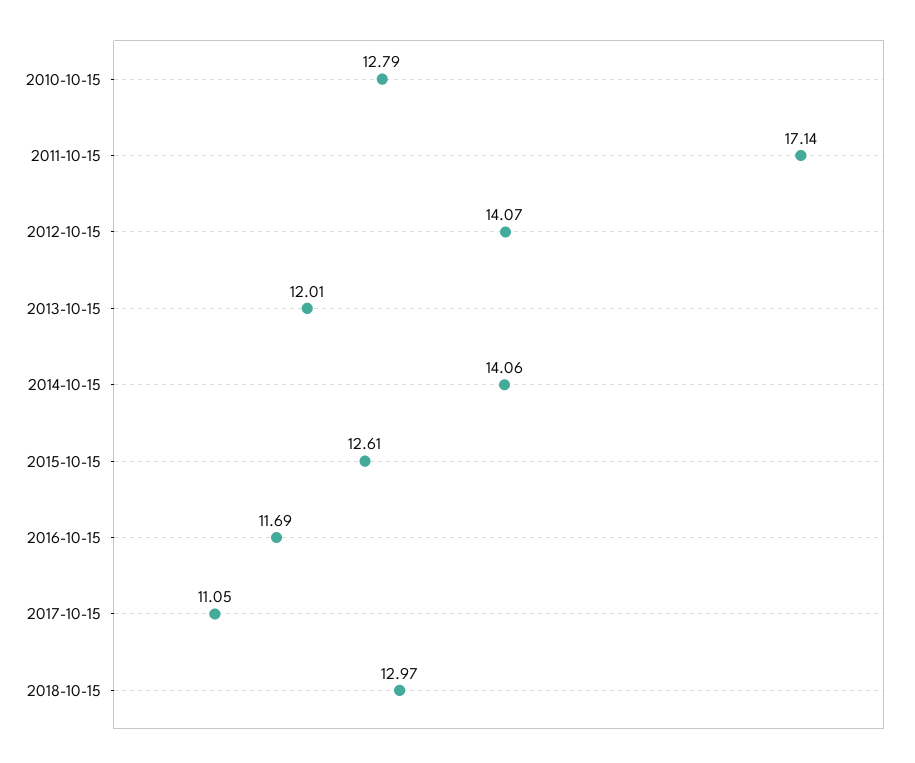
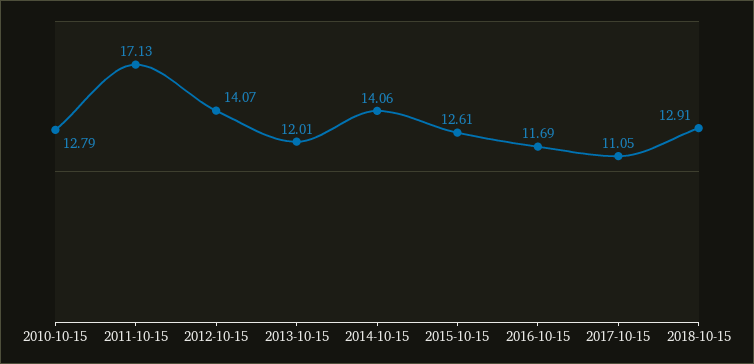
  {
    "2010-10-15": 12.79,
-   "2011-10-15": 17.14,
+   "2011-10-15": 17.13,
    "2012-10-15": 14.07,
    "2013-10-15": 12.01,
    "2014-10-15": 14.06,
    "2015-10-15": 12.61,
    "2016-10-15": 11.69,
    "2017-10-15": 11.05,
-   "2018-10-15": 12.97
+   "2018-10-15": 12.91
  }

